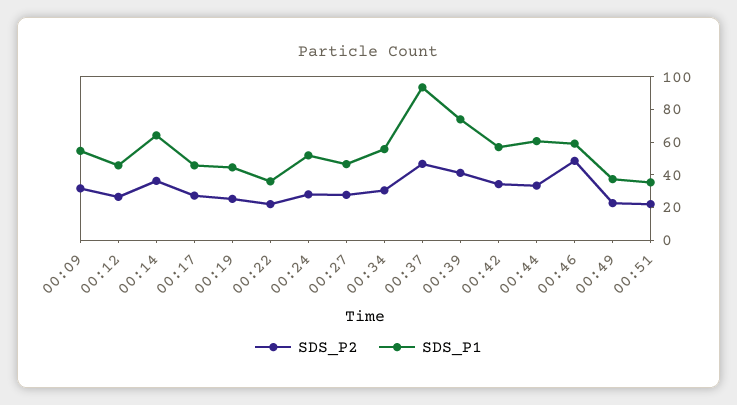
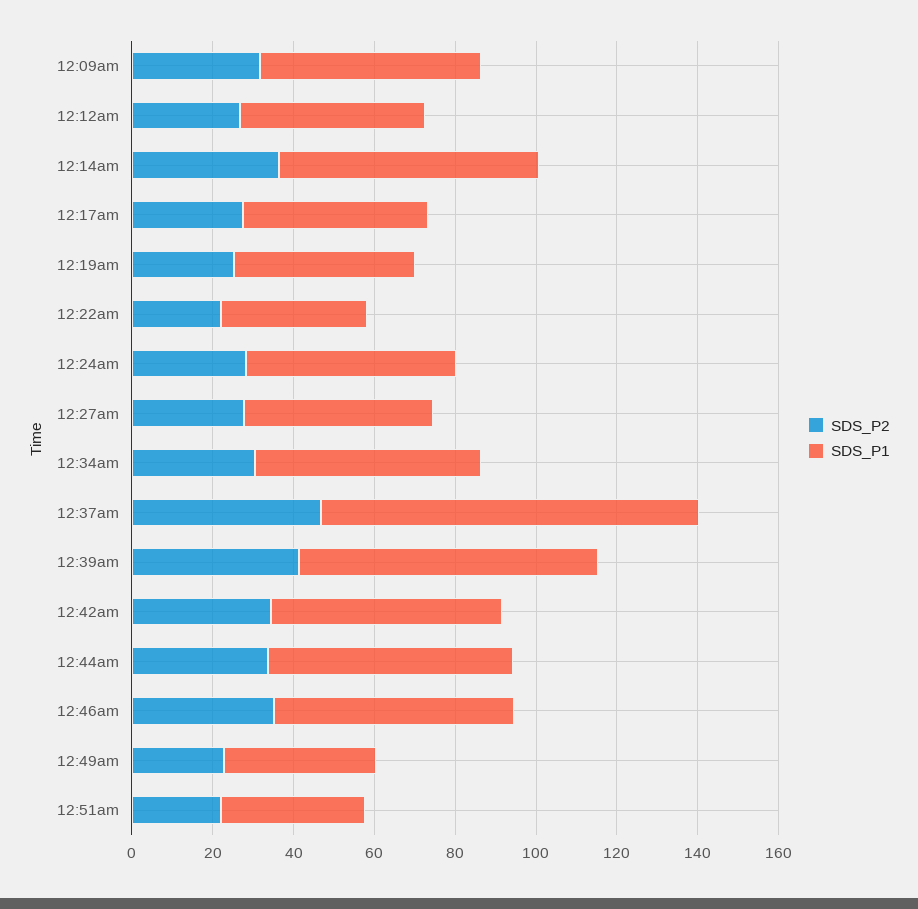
  {
    "SDS_P2": {
      "00:09": 30,
      "00:12": 25,
      "00:14": 35,
      "00:17": 25,
      "00:19": 25,
      "00:22": 20,
      "00:24": 30,
      "00:27": 30,
      "00:34": 30,
      "00:37": 45,
      "00:39": 40,
      "00:42": 35,
      "00:44": 35,
-     "00:46": 50,
+     "00:46": 35,
      "00:49": 25,
      "00:51": 20
    },
    "SDS_P1": {
      "00:09": 55,
      "00:12": 45,
      "00:14": 65,
      "00:17": 45,
      "00:19": 45,
      "00:22": 35,
      "00:24": 50,
      "00:27": 45,
      "00:34": 55,
      "00:37": 95,
      "00:39": 75,
      "00:42": 55,
      "00:44": 60,
      "00:46": 60,
      "00:49": 40,
      "00:51": 35
    }
  }

